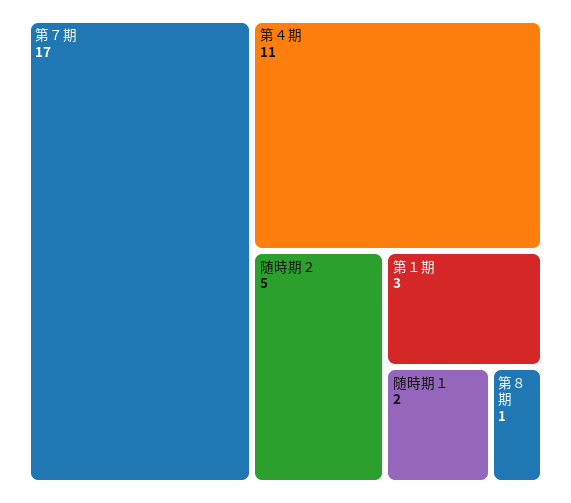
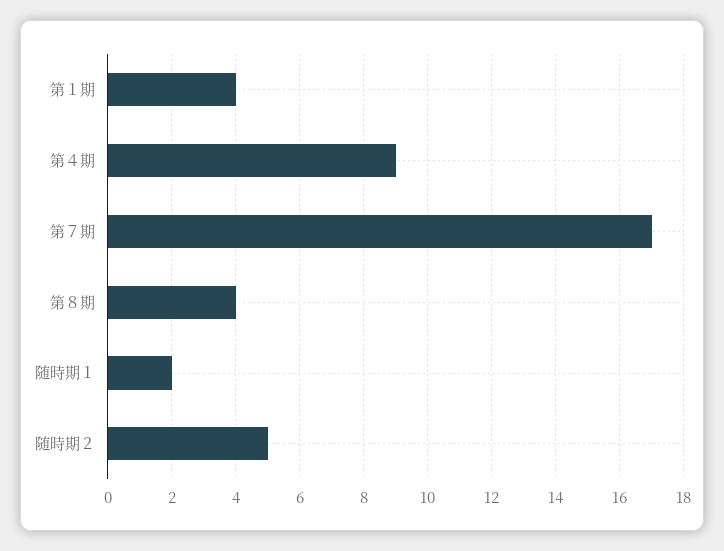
  {
    "第７期": 17,
-   "第４期": 11,
+   "第４期": 9,
    "随時期２": 5,
-   "第１期": 3,
+   "第１期": 4,
    "随時期１": 2,
-   "第８期": 1
+   "第８期": 4
  }

